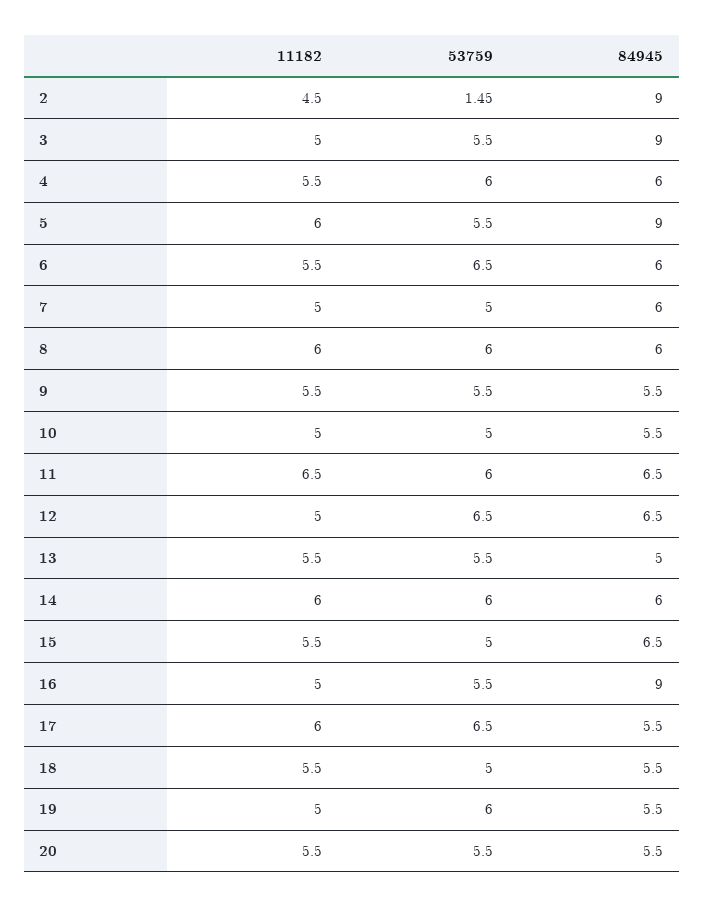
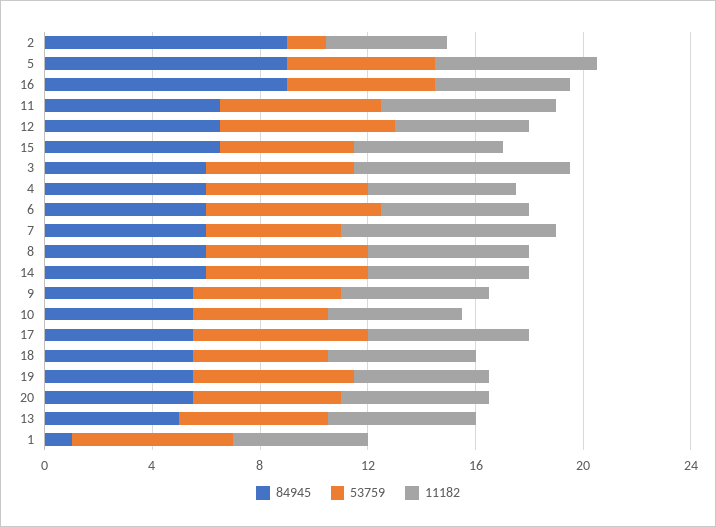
  {
    "11182": {
      "2": 4.5,
-     "3": 5,
+     "3": 8,
      "4": 5.5,
      "5": 6,
      "6": 5.5,
-     "7": 5,
+     "7": 8,
      "8": 6,
      "9": 5.5,
      "10": 5,
      "11": 6.5,
      "12": 5,
      "13": 5.5,
      "14": 6,
      "15": 5.5,
      "16": 5,
      "17": 6,
      "18": 5.5,
      "19": 5,
-     "20": 5.5
+     "20": 5.5,
+     "1": 5
    },
    "53759": {
      "2": 1.45,
      "3": 5.5,
      "4": 6,
      "5": 5.5,
      "6": 6.5,
      "7": 5,
      "8": 6,
      "9": 5.5,
      "10": 5,
      "11": 6,
      "12": 6.5,
      "13": 5.5,
      "14": 6,
      "15": 5,
      "16": 5.5,
      "17": 6.5,
      "18": 5,
      "19": 6,
-     "20": 5.5
+     "20": 5.5,
+     "1": 6
    },
    "84945": {
      "2": 9,
-     "3": 9,
+     "3": 6,
      "4": 6,
      "5": 9,
      "6": 6,
      "7": 6,
      "8": 6,
      "9": 5.5,
      "10": 5.5,
      "11": 6.5,
      "12": 6.5,
      "13": 5,
      "14": 6,
      "15": 6.5,
      "16": 9,
      "17": 5.5,
      "18": 5.5,
      "19": 5.5,
-     "20": 5.5
+     "20": 5.5,
+     "1": 1
    }
  }

